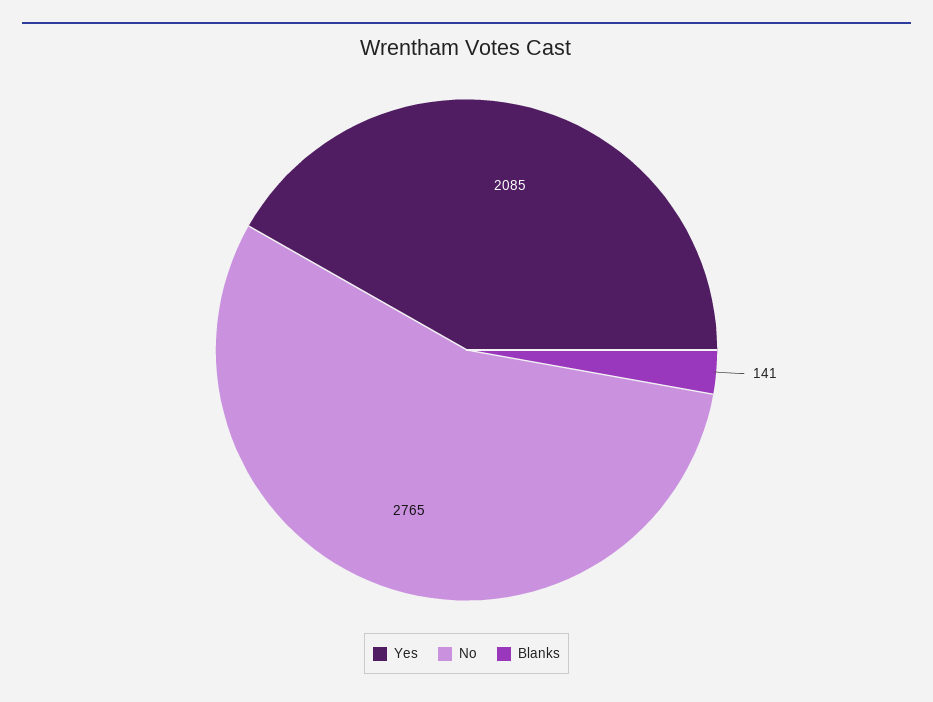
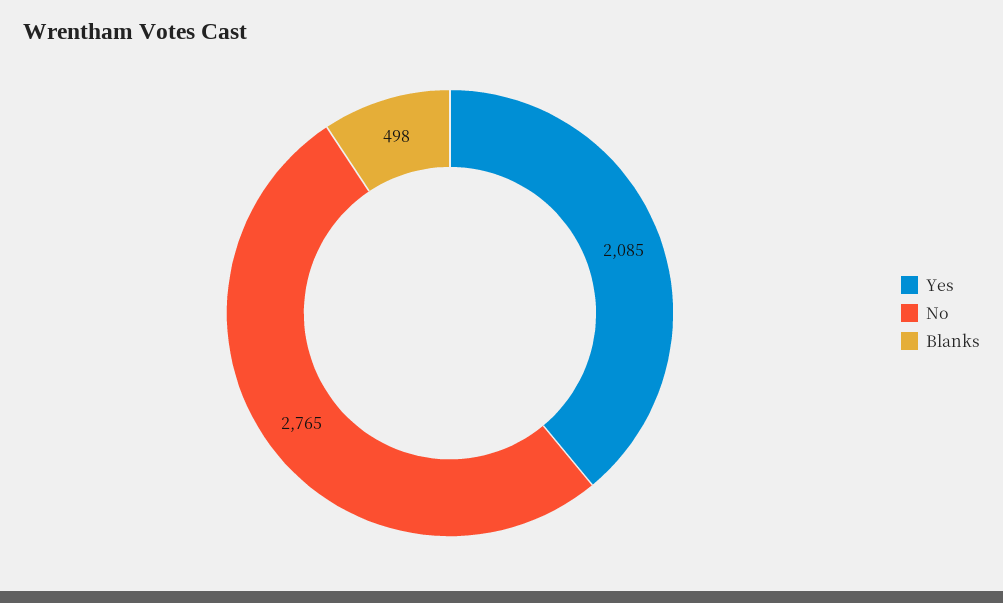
  {
    "Yes": 2085,
    "No": 2765,
-   "Blanks": 141
+   "Blanks": 498
  }

